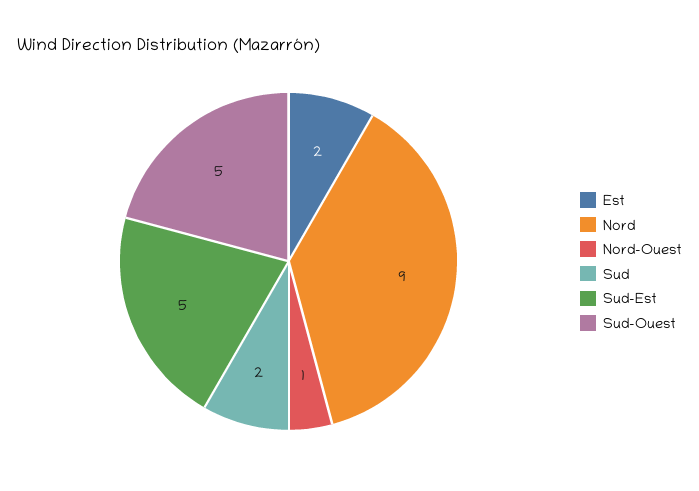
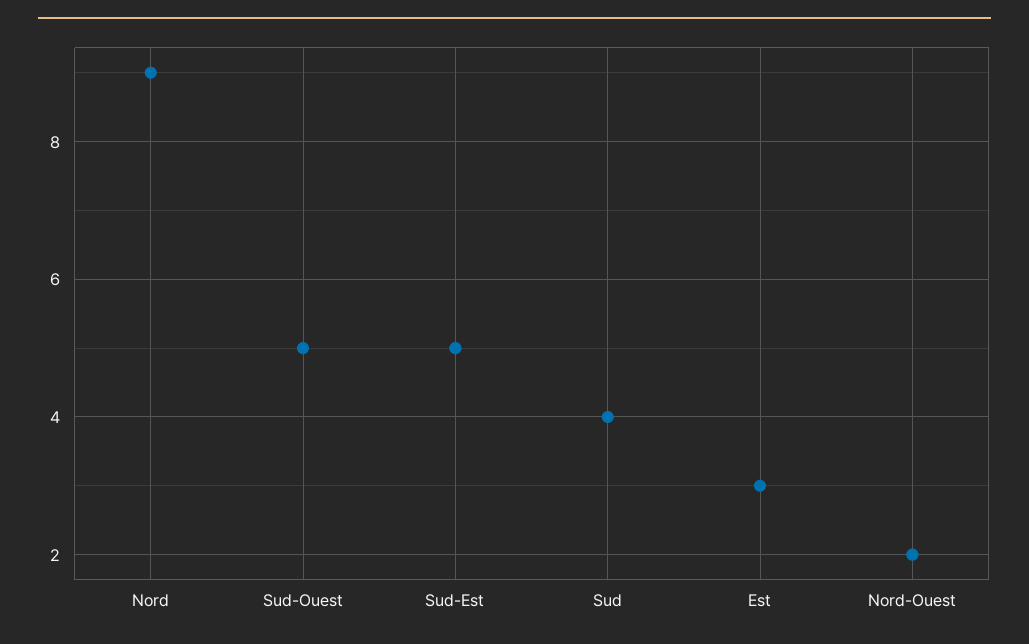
  {
-   "Est": 2,
+   "Est": 3,
    "Nord": 9,
-   "Nord-Ouest": 1,
+   "Nord-Ouest": 2,
-   "Sud": 2,
+   "Sud": 4,
    "Sud-Est": 5,
    "Sud-Ouest": 5
  }

